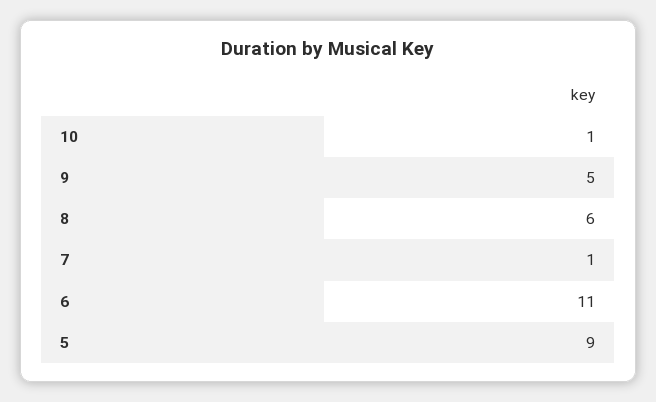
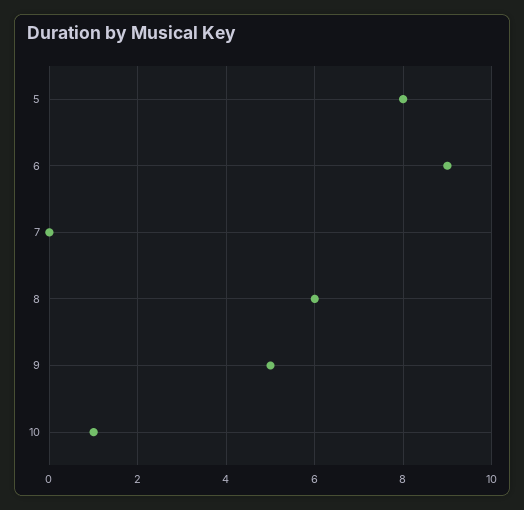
  {
    "10": 1,
    "9": 5,
    "8": 6,
-   "7": 1,
+   "7": 0,
-   "6": 11,
+   "6": 9,
-   "5": 9
+   "5": 8
  }

